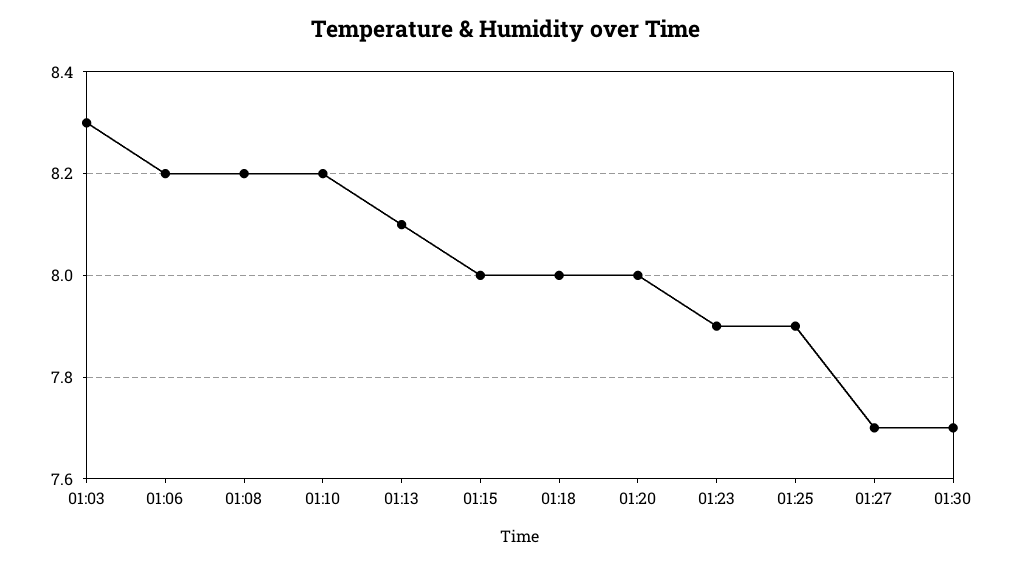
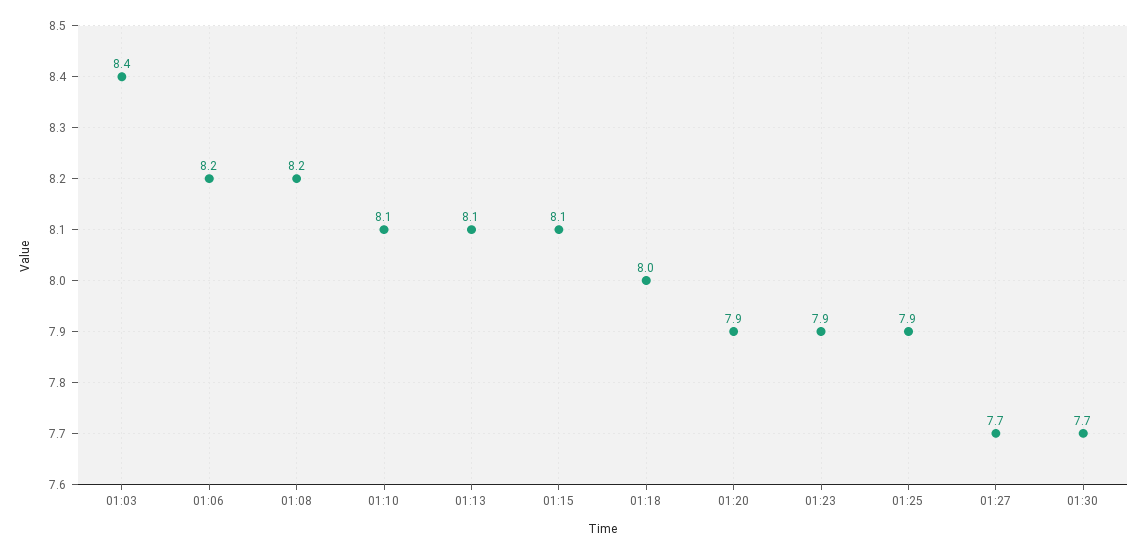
  {
-   "01:03": 8.3,
+   "01:03": 8.4,
    "01:06": 8.2,
    "01:08": 8.2,
-   "01:10": 8.2,
+   "01:10": 8.1,
    "01:13": 8.1,
-   "01:15": 8,
+   "01:15": 8.1,
    "01:18": 8,
-   "01:20": 8,
+   "01:20": 7.9,
    "01:23": 7.9,
    "01:25": 7.9,
    "01:27": 7.7,
    "01:30": 7.7
  }

